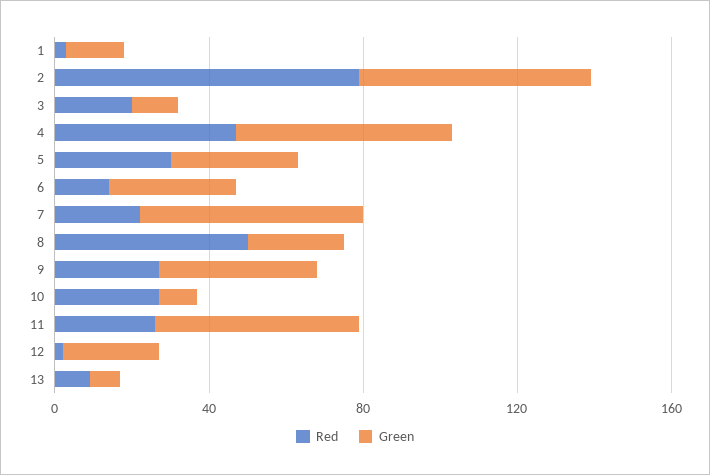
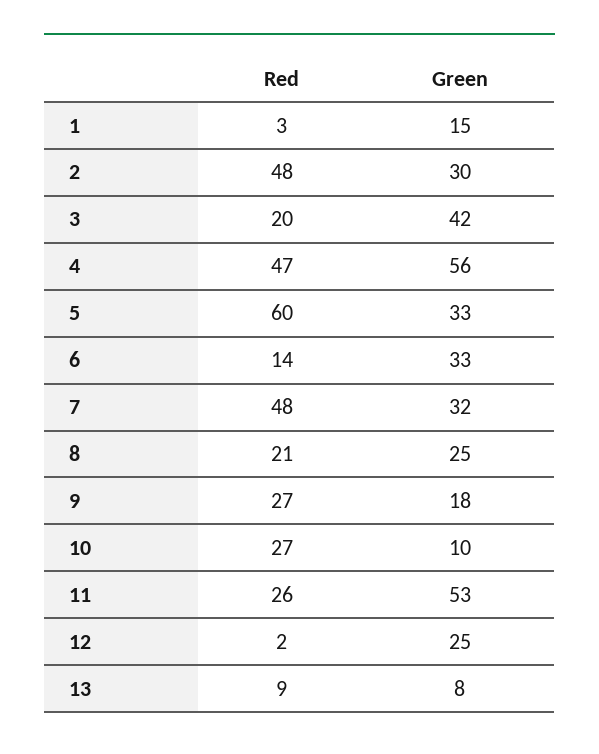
  {
    "Red": {
      "1": 3,
-     "2": 80,
+     "2": 48,
      "3": 20,
      "4": 47,
-     "5": 30,
+     "5": 60,
      "6": 14,
-     "7": 20,
+     "7": 48,
-     "8": 50,
+     "8": 21,
      "9": 27,
      "10": 27,
      "11": 26,
      "12": 2,
      "13": 9
    },
    "Green": {
      "1": 15,
-     "2": 60,
+     "2": 30,
-     "3": 10,
+     "3": 42,
      "4": 56,
      "5": 33,
      "6": 33,
-     "7": 60,
+     "7": 32,
      "8": 25,
-     "9": 40,
+     "9": 18,
      "10": 10,
      "11": 53,
      "12": 25,
      "13": 8
    }
  }

